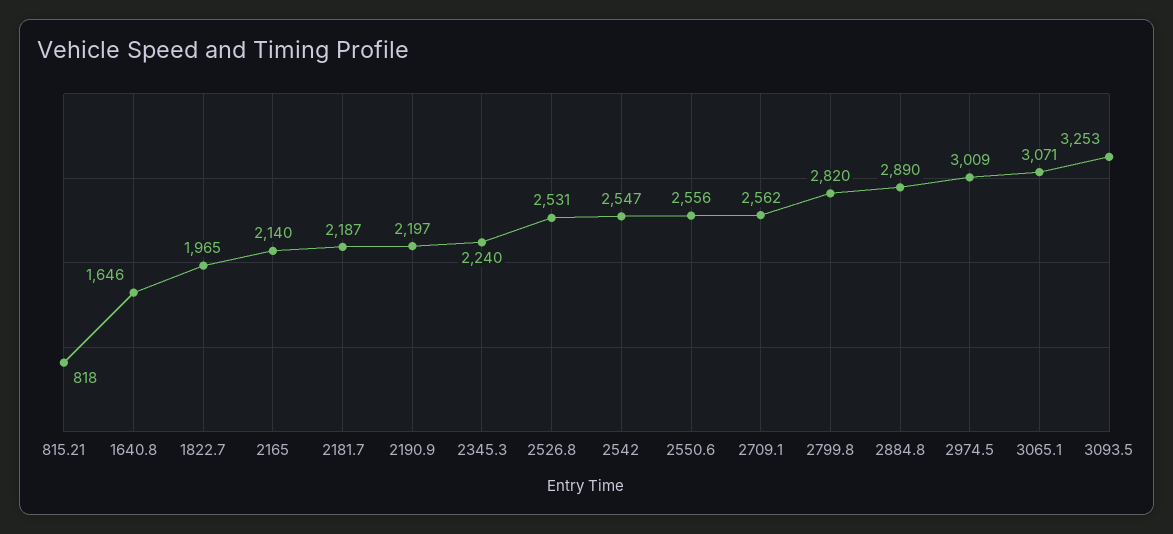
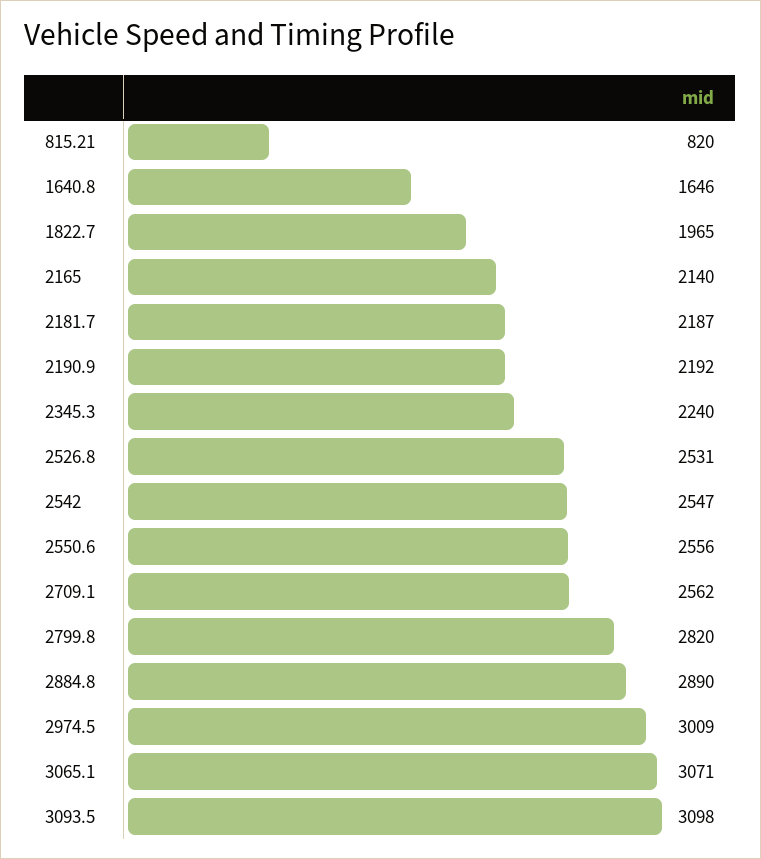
  {
-   "815.21": 818,
+   "815.21": 820,
    "1640.8": 1646,
    "1822.7": 1965,
    "2165": 2140,
    "2181.7": 2187,
-   "2190.9": 2197,
+   "2190.9": 2192,
    "2345.3": 2240,
    "2526.8": 2531,
    "2542": 2547,
    "2550.6": 2556,
    "2709.1": 2562,
    "2799.8": 2820,
    "2884.8": 2890,
    "2974.5": 3009,
    "3065.1": 3071,
-   "3093.5": 3253
+   "3093.5": 3098
  }

